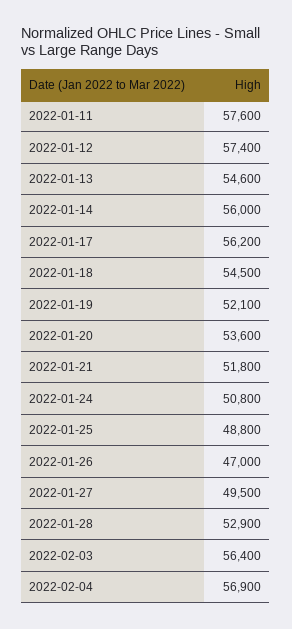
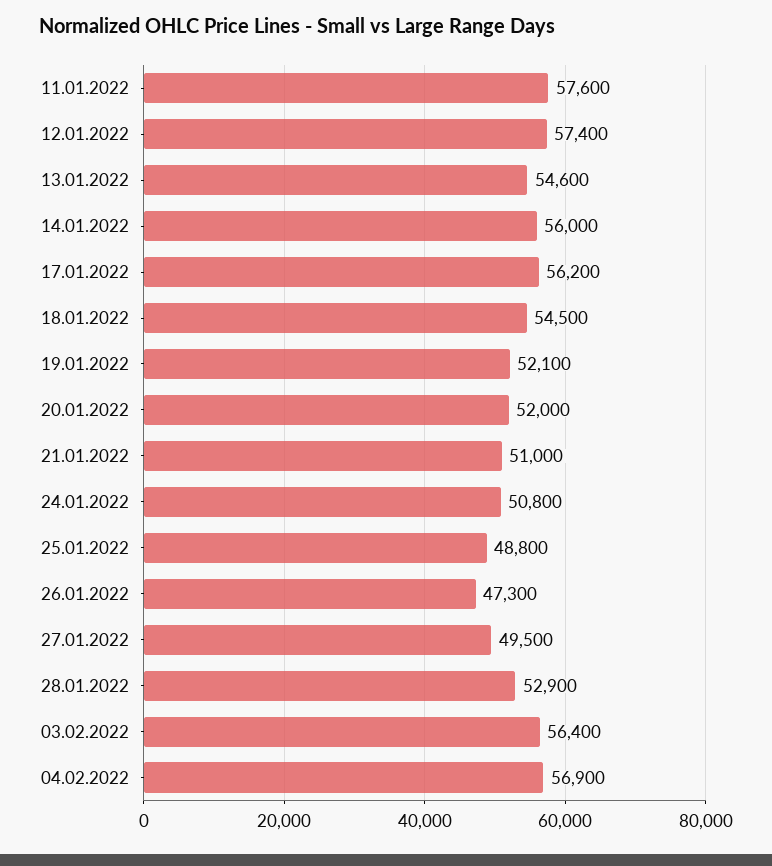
  {
    "2022-01-11": 57600,
    "2022-01-12": 57400,
    "2022-01-13": 54600,
    "2022-01-14": 56000,
    "2022-01-17": 56200,
    "2022-01-18": 54500,
    "2022-01-19": 52100,
-   "2022-01-20": 53600,
+   "2022-01-20": 52000,
-   "2022-01-21": 51800,
+   "2022-01-21": 51000,
    "2022-01-24": 50800,
    "2022-01-25": 48800,
-   "2022-01-26": 47000,
+   "2022-01-26": 47300,
    "2022-01-27": 49500,
    "2022-01-28": 52900,
    "2022-02-03": 56400,
    "2022-02-04": 56900
  }

